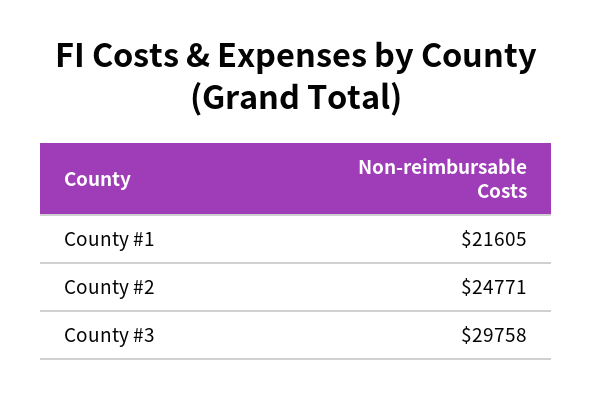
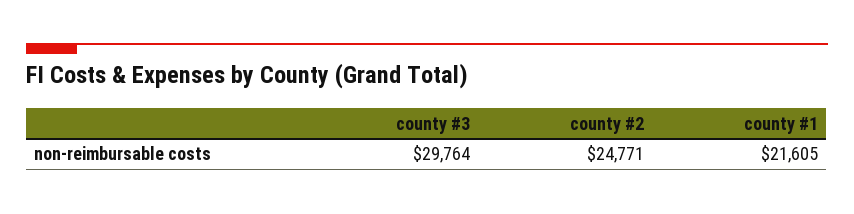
  {
    "County #1": 21605,
    "County #2": 24771,
-   "County #3": 29758
+   "County #3": 29764
  }

